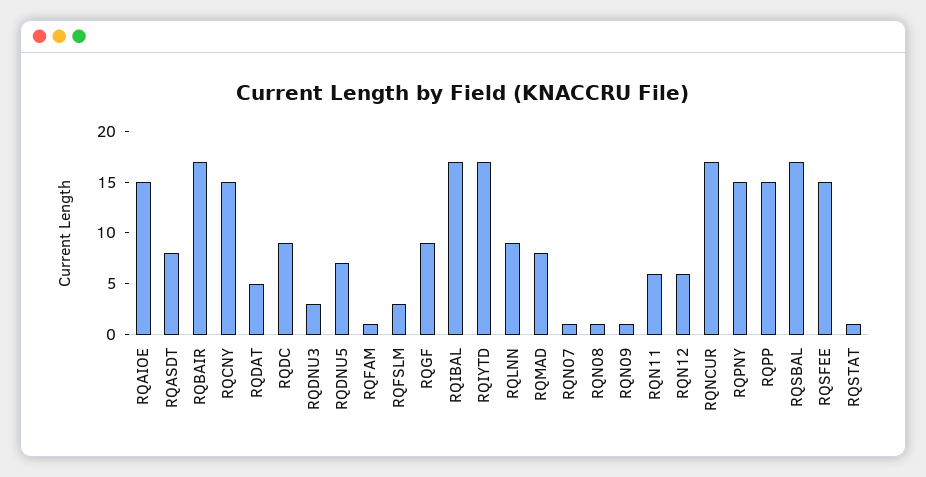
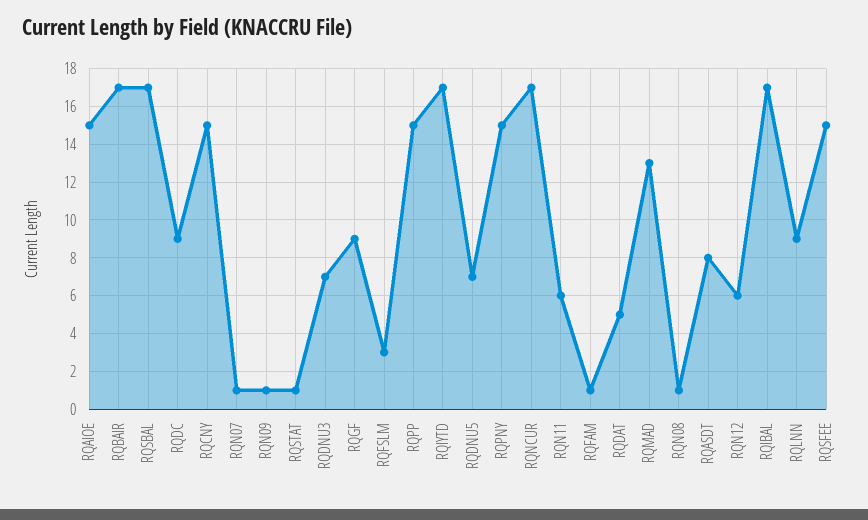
  {
    "RQAIOE": 15,
    "RQASDT": 8,
    "RQBAIR": 17,
    "RQCNY": 15,
    "RQDAT": 5,
    "RQDC": 9,
-   "RQDNU3": 3,
+   "RQDNU3": 7,
    "RQDNU5": 7,
    "RQFAM": 1,
    "RQFSLM": 3,
    "RQGF": 9,
    "RQIBAL": 17,
    "RQIYTD": 17,
    "RQLNN": 9,
-   "RQMAD": 8,
+   "RQMAD": 13,
    "RQN07": 1,
    "RQN08": 1,
    "RQN09": 1,
    "RQN11": 6,
    "RQN12": 6,
    "RQNCUR": 17,
    "RQPNY": 15,
    "RQPP": 15,
    "RQSBAL": 17,
    "RQSFEE": 15,
    "RQSTAT": 1
  }

